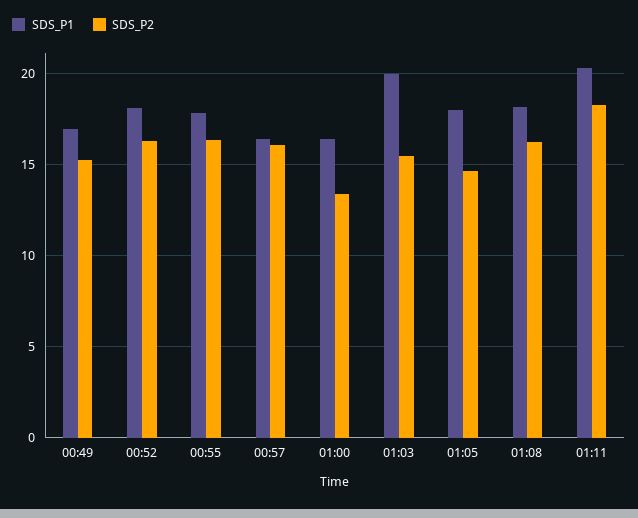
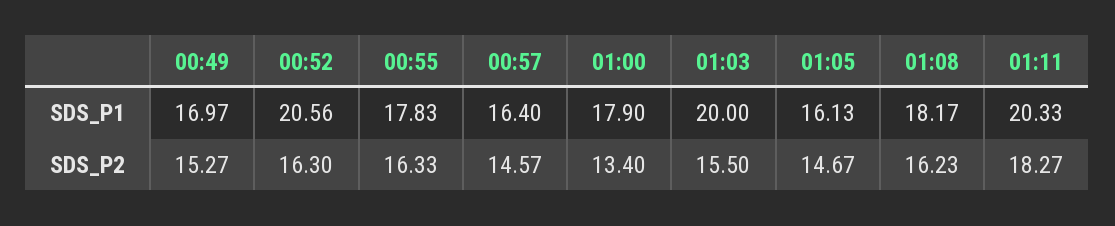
  {
    "SDS_P1": {
      "00:49": 16.97,
-     "00:52": 18,
+     "00:52": 20.56,
      "00:55": 17.83,
      "00:57": 16.4,
-     "01:00": 16.5,
+     "01:00": 17.9,
      "01:03": 20,
-     "01:05": 18,
+     "01:05": 16.13,
      "01:08": 18.17,
      "01:11": 20.33
    },
    "SDS_P2": {
      "00:49": 15.27,
      "00:52": 16.3,
      "00:55": 16.33,
-     "00:57": 16,
+     "00:57": 14.57,
      "01:00": 13.4,
      "01:03": 15.5,
      "01:05": 14.67,
      "01:08": 16.23,
      "01:11": 18.27
    }
  }

